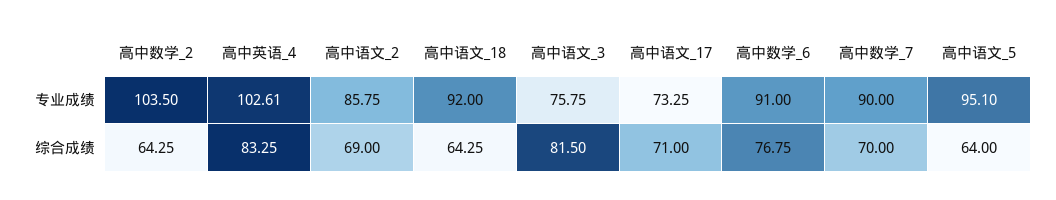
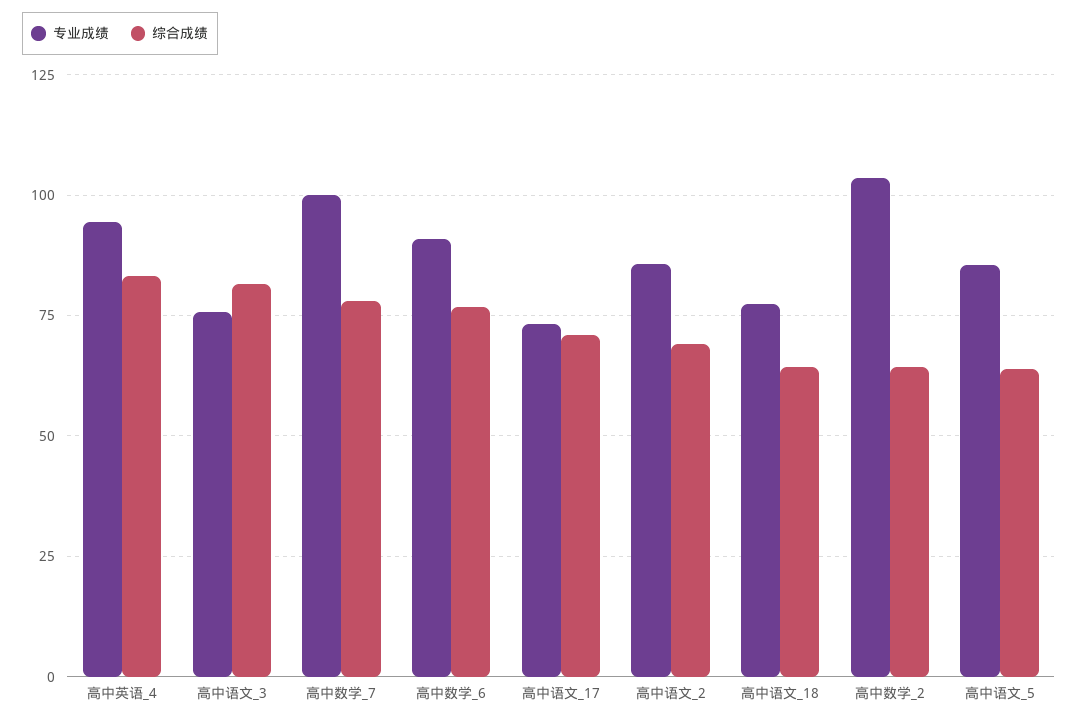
  {
    "专业成绩": {
      "高中数学_2": 103.5,
-     "高中英语_4": 102.61,
+     "高中英语_4": 95,
      "高中语文_2": 85.75,
-     "高中语文_18": 92,
+     "高中语文_18": 77.5,
      "高中语文_3": 75.75,
      "高中语文_17": 73.25,
      "高中数学_6": 91,
-     "高中数学_7": 90,
+     "高中数学_7": 100,
-     "高中语文_5": 95.1
+     "高中语文_5": 85
    },
    "综合成绩": {
      "高中数学_2": 64.25,
      "高中英语_4": 83.25,
      "高中语文_2": 69,
      "高中语文_18": 64.25,
      "高中语文_3": 81.5,
      "高中语文_17": 71,
      "高中数学_6": 76.75,
-     "高中数学_7": 70,
+     "高中数学_7": 77.5,
      "高中语文_5": 64
    }
  }

